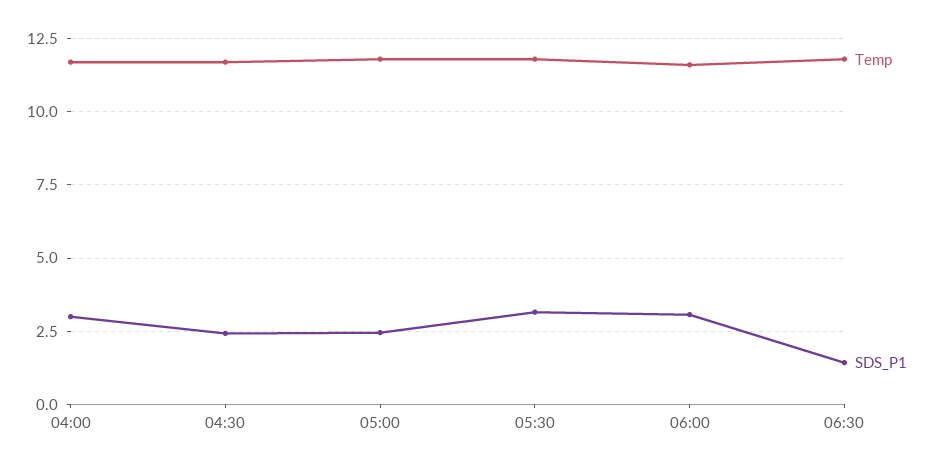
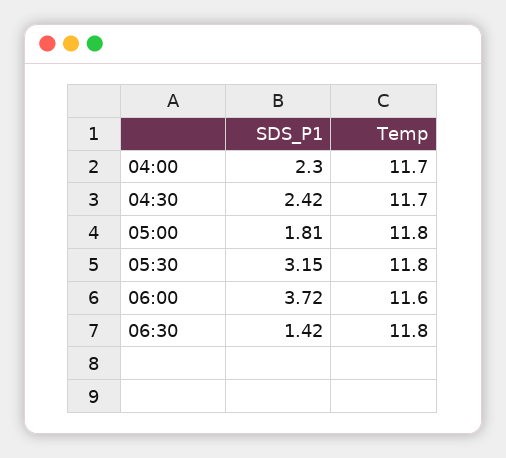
  {
    "Temp": {
      "04:00": 11.7,
      "04:30": 11.7,
      "05:00": 11.8,
      "05:30": 11.8,
      "06:00": 11.6,
      "06:30": 11.8
    },
    "SDS_P1": {
-     "04:00": 3,
+     "04:00": 2.3,
      "04:30": 2.42,
-     "05:00": 2.5,
+     "05:00": 1.81,
      "05:30": 3.15,
-     "06:00": 3,
+     "06:00": 3.72,
      "06:30": 1.42
    }
  }

